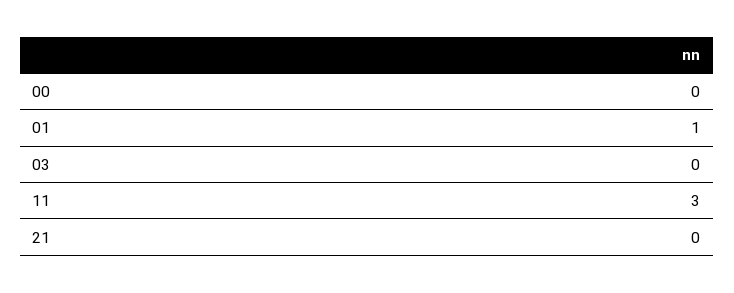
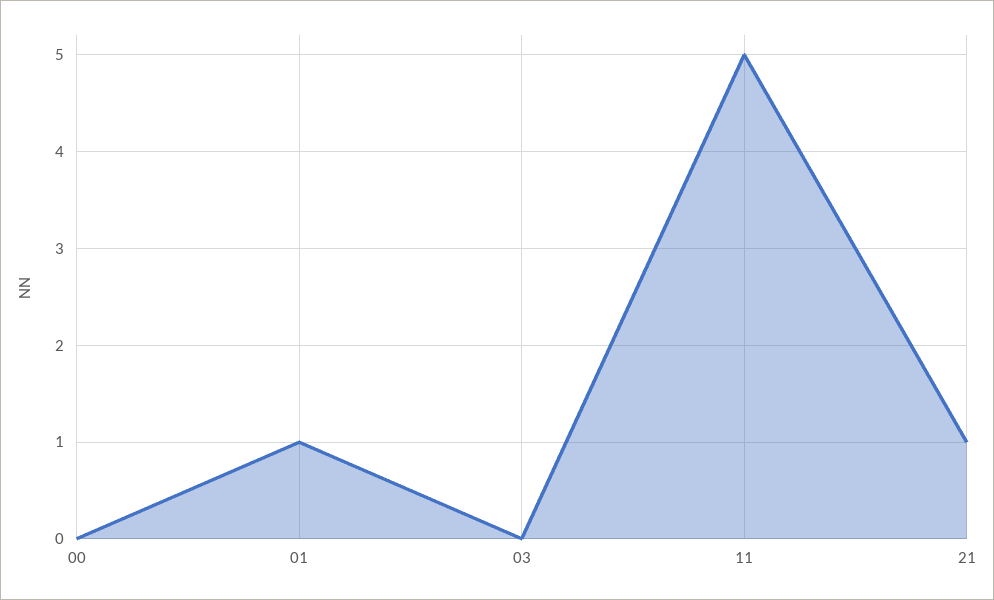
  {
    "00": 0,
    "01": 1,
    "03": 0,
-   "11": 3,
+   "11": 5,
-   "21": 0
+   "21": 1
  }

